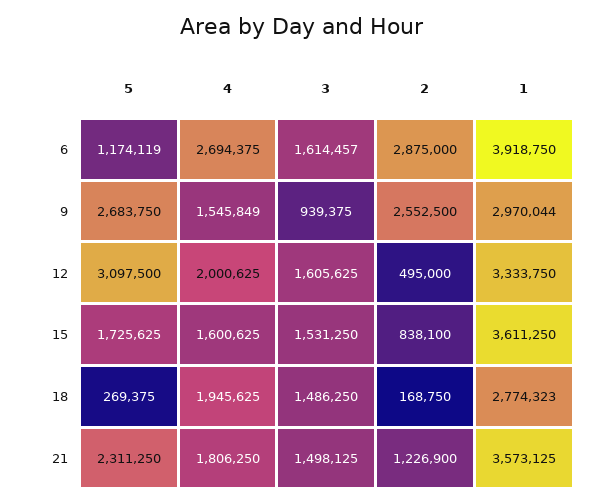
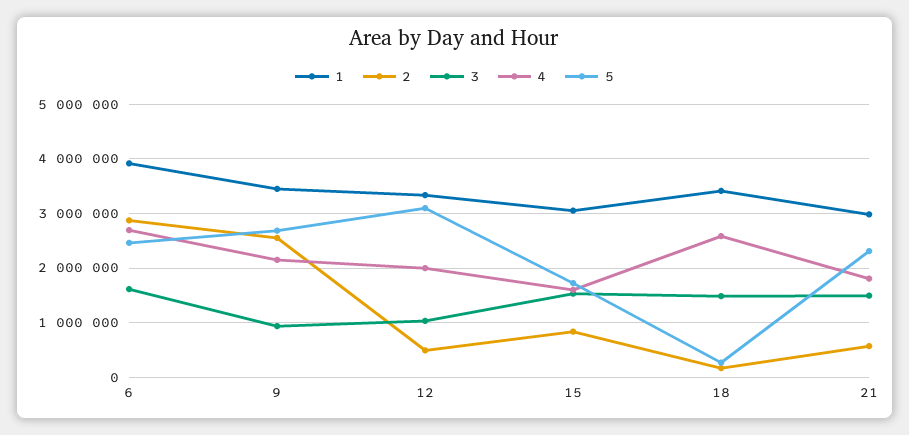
  {
    "5": {
-     "6": 1174119,
+     "6": 2400000,
      "9": 2683750,
      "12": 3097500,
      "15": 1725625,
      "18": 269375,
      "21": 2311250
    },
    "4": {
      "6": 2694375,
-     "9": 1545849,
+     "9": 2200000,
      "12": 2000625,
      "15": 1600625,
-     "18": 1945625,
+     "18": 2600000,
      "21": 1806250
    },
    "3": {
      "6": 1614457,
      "9": 939375,
-     "12": 1605625,
+     "12": 1000000,
      "15": 1531250,
      "18": 1486250,
      "21": 1498125
    },
    "2": {
      "6": 2875000,
      "9": 2552500,
      "12": 495000,
      "15": 838100,
      "18": 168750,
-     "21": 1226900
+     "21": 600000
    },
    "1": {
      "6": 3918750,
-     "9": 2970044,
+     "9": 3400000,
      "12": 3333750,
-     "15": 3611250,
+     "15": 3000000,
-     "18": 2774323,
+     "18": 3400000,
-     "21": 3573125
+     "21": 3000000
    }
  }

